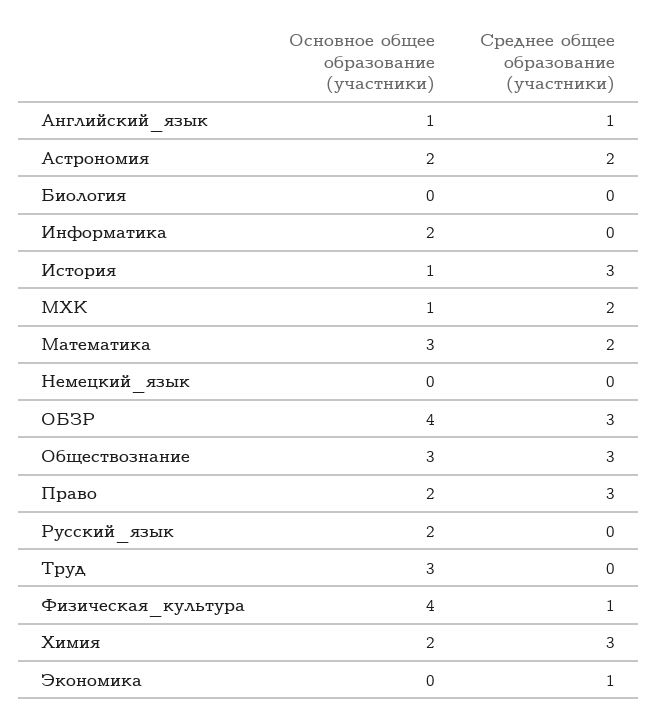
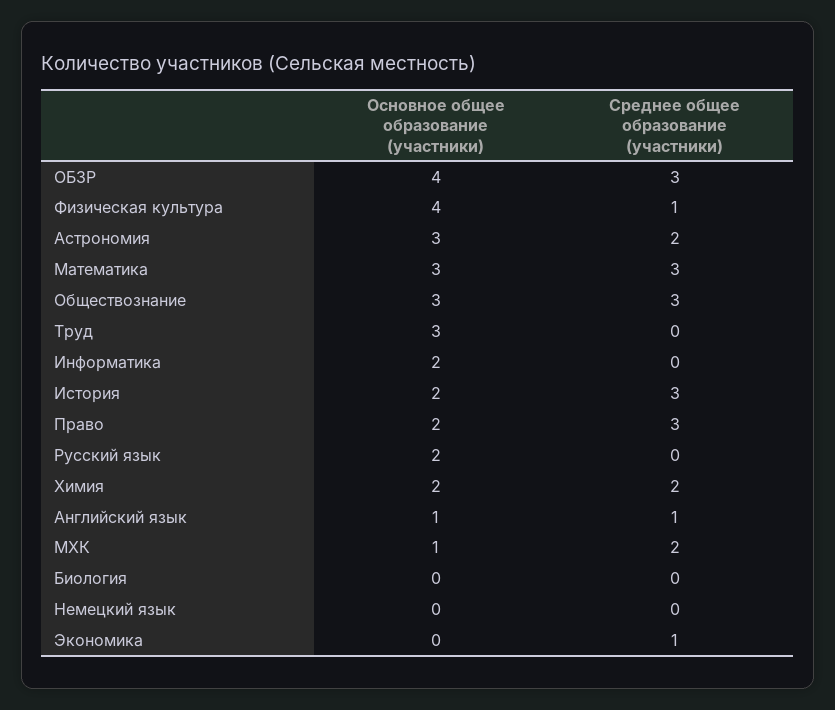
  {
    "Основное общее образование (участники)": {
      "Английский_язык": 1,
-     "Астрономия": 2,
+     "Астрономия": 3,
      "Биология": 0,
      "Информатика": 2,
-     "История": 1,
+     "История": 2,
      "МХК": 1,
      "Математика": 3,
      "Немецкий_язык": 0,
      "ОБЗР": 4,
      "Обществознание": 3,
      "Право": 2,
      "Русский_язык": 2,
      "Труд": 3,
      "Физическая_культура": 4,
      "Химия": 2,
      "Экономика": 0
    },
    "Среднее общее образование (участники)": {
      "Английский_язык": 1,
      "Астрономия": 2,
      "Биология": 0,
      "Информатика": 0,
      "История": 3,
      "МХК": 2,
-     "Математика": 2,
+     "Математика": 3,
      "Немецкий_язык": 0,
      "ОБЗР": 3,
      "Обществознание": 3,
      "Право": 3,
      "Русский_язык": 0,
      "Труд": 0,
      "Физическая_культура": 1,
-     "Химия": 3,
+     "Химия": 2,
      "Экономика": 1
    }
  }

